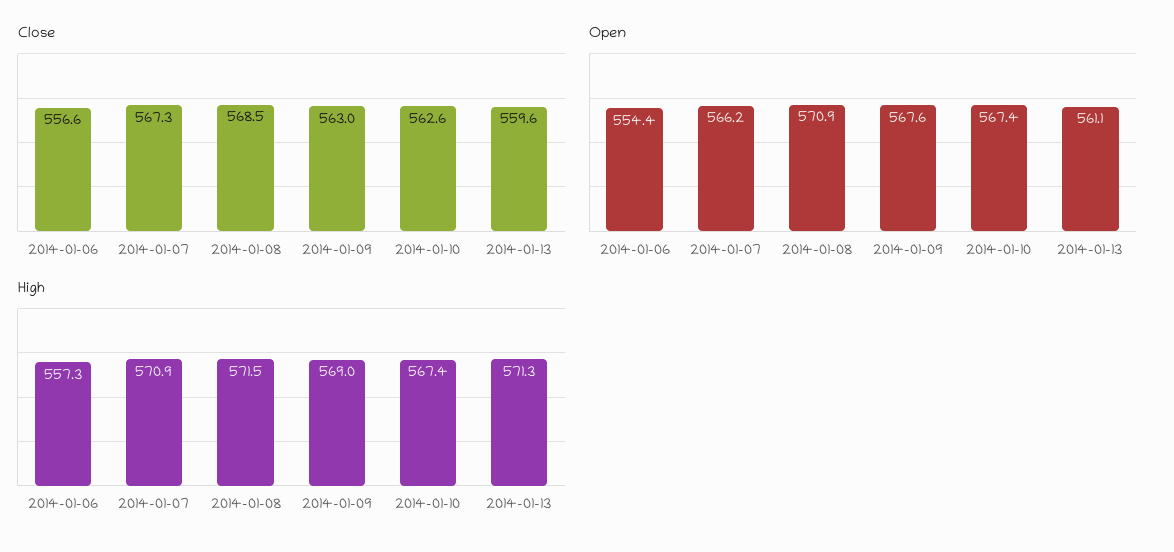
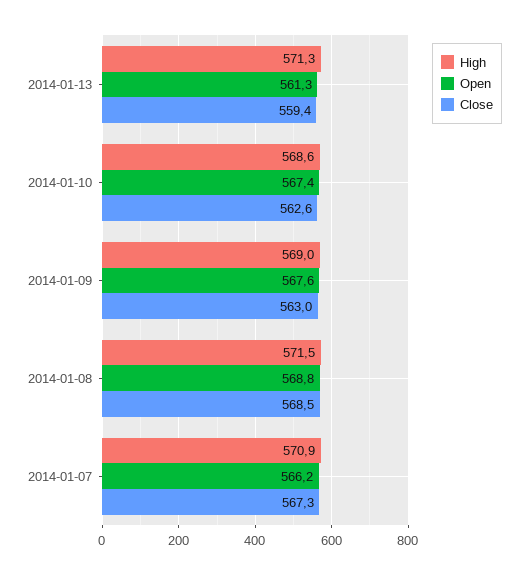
  {
    "Close": {
-     "2014-01-06": 556.6,
      "2014-01-07": 567.3,
      "2014-01-08": 568.5,
      "2014-01-09": 563,
      "2014-01-10": 562.6,
-     "2014-01-13": 559.6
+     "2014-01-13": 559.4
    },
    "Open": {
-     "2014-01-06": 554.4,
      "2014-01-07": 566.2,
-     "2014-01-08": 570.9,
+     "2014-01-08": 568.8,
      "2014-01-09": 567.6,
      "2014-01-10": 567.4,
-     "2014-01-13": 561.1
+     "2014-01-13": 561.3
    },
    "High": {
-     "2014-01-06": 557.3,
      "2014-01-07": 570.9,
      "2014-01-08": 571.5,
      "2014-01-09": 569,
-     "2014-01-10": 567.4,
+     "2014-01-10": 568.6,
      "2014-01-13": 571.3
    }
  }

